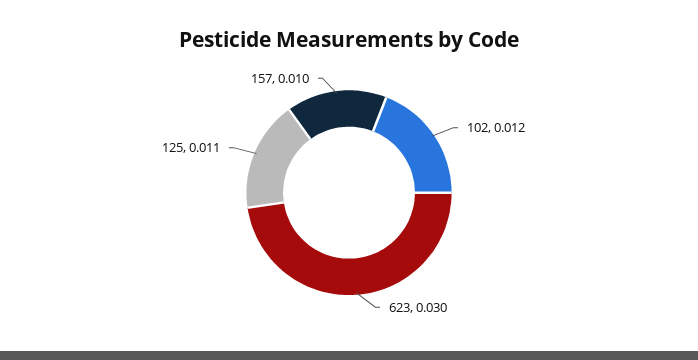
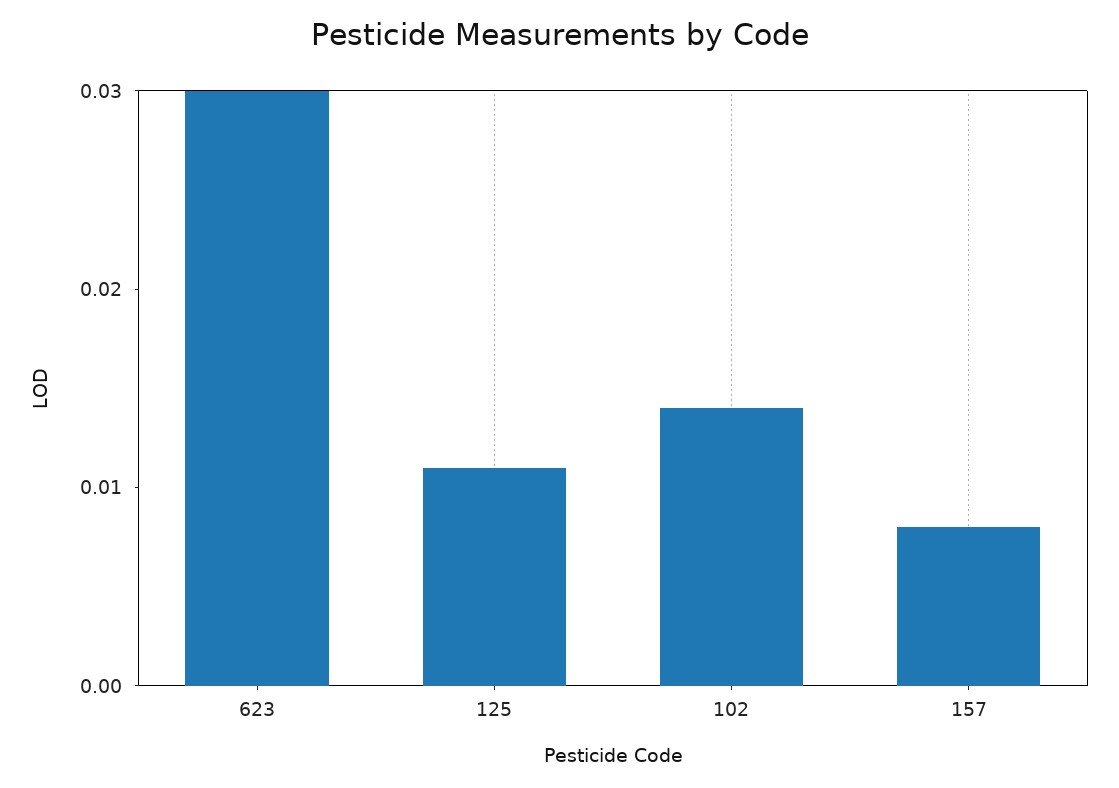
  {
-   "102": 0.012,
+   "102": 0.014,
    "623": 0.03,
    "125": 0.011,
-   "157": 0.01
+   "157": 0.008
  }

